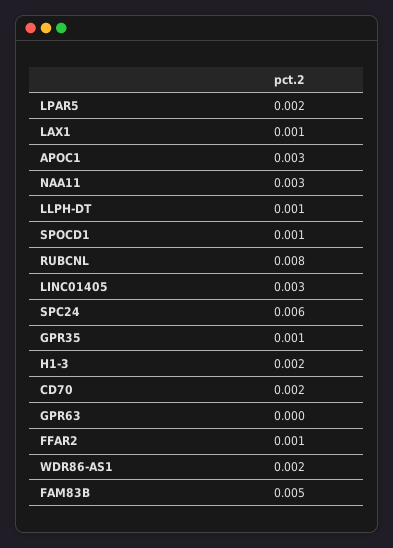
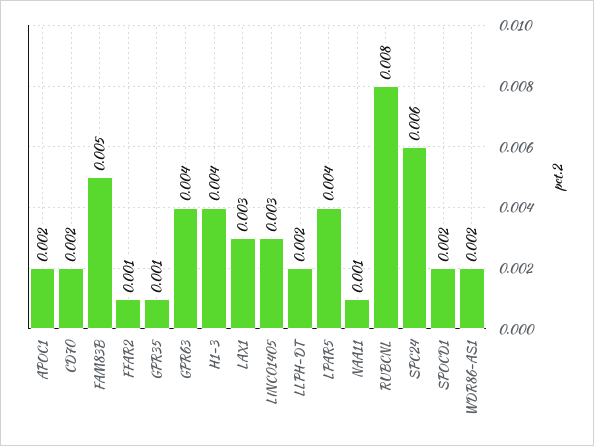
  {
-   "LPAR5": 0.002,
+   "LPAR5": 0.004,
-   "LAX1": 0.001,
+   "LAX1": 0.003,
-   "APOC1": 0.003,
+   "APOC1": 0.002,
-   "NAA11": 0.003,
+   "NAA11": 0.001,
-   "LLPH-DT": 0.001,
+   "LLPH-DT": 0.002,
-   "SPOCD1": 0.001,
+   "SPOCD1": 0.002,
    "RUBCNL": 0.008,
    "LINC01405": 0.003,
    "SPC24": 0.006,
    "GPR35": 0.001,
-   "H1-3": 0.002,
+   "H1-3": 0.004,
    "CD70": 0.002,
-   "GPR63": 0,
+   "GPR63": 0.004,
    "FFAR2": 0.001,
    "WDR86-AS1": 0.002,
    "FAM83B": 0.005
  }

